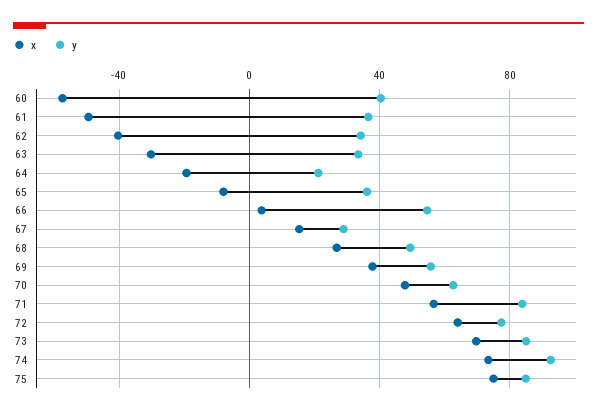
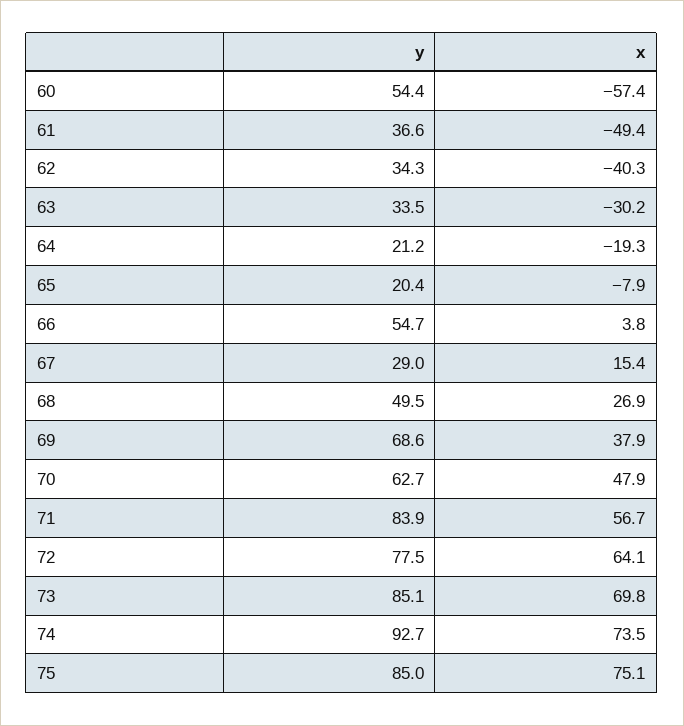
  {
    "x": {
      "60": -57.4,
      "61": -49.4,
      "62": -40.3,
      "63": -30.2,
      "64": -19.3,
      "65": -7.9,
      "66": 3.8,
      "67": 15.4,
      "68": 26.9,
      "69": 37.9,
      "70": 47.9,
      "71": 56.7,
      "72": 64.1,
      "73": 69.8,
      "74": 73.5,
      "75": 75.1
    },
    "y": {
-     "60": 40,
+     "60": 54.4,
      "61": 36.6,
      "62": 34.3,
      "63": 33.5,
      "64": 21.2,
-     "65": 35,
+     "65": 20.4,
      "66": 54.7,
      "67": 29,
      "68": 49.5,
-     "69": 55,
+     "69": 68.6,
      "70": 62.7,
      "71": 83.9,
      "72": 77.5,
      "73": 85.1,
      "74": 92.7,
      "75": 85
    }
  }

